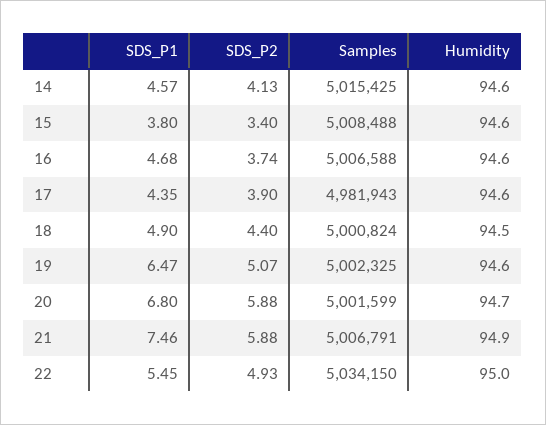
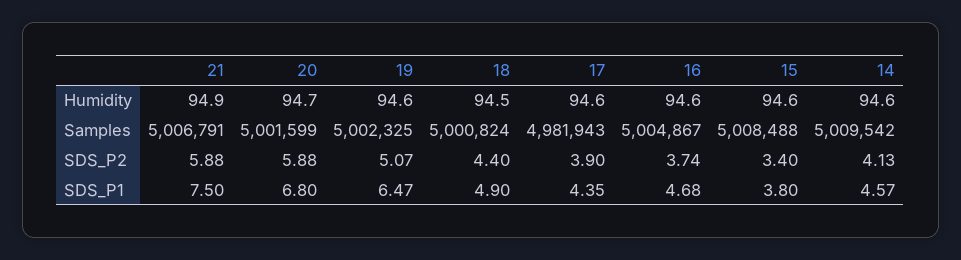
  {
    "SDS_P1": {
      "14": 4.57,
      "15": 3.8,
      "16": 4.68,
      "17": 4.35,
      "18": 4.9,
      "19": 6.47,
      "20": 6.8,
-     "21": 7.46,
+     "21": 7.5
-     "22": 5.45
    },
    "SDS_P2": {
      "14": 4.13,
      "15": 3.4,
      "16": 3.74,
      "17": 3.9,
      "18": 4.4,
      "19": 5.07,
      "20": 5.88,
-     "21": 5.88,
+     "21": 5.88
-     "22": 4.93
    },
    "Samples": {
-     "14": 5015425,
+     "14": 5009542,
      "15": 5008488,
-     "16": 5006588,
+     "16": 5004867,
      "17": 4981943,
      "18": 5000824,
      "19": 5002325,
      "20": 5001599,
-     "21": 5006791,
+     "21": 5006791
-     "22": 5034150
    },
    "Humidity": {
      "14": 94.6,
      "15": 94.6,
      "16": 94.6,
      "17": 94.6,
      "18": 94.5,
      "19": 94.6,
      "20": 94.7,
-     "21": 94.9,
+     "21": 94.9
-     "22": 95
    }
  }

